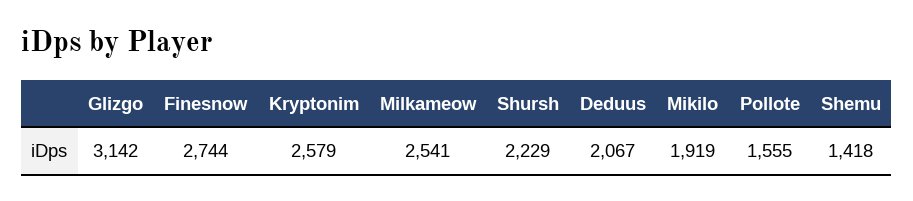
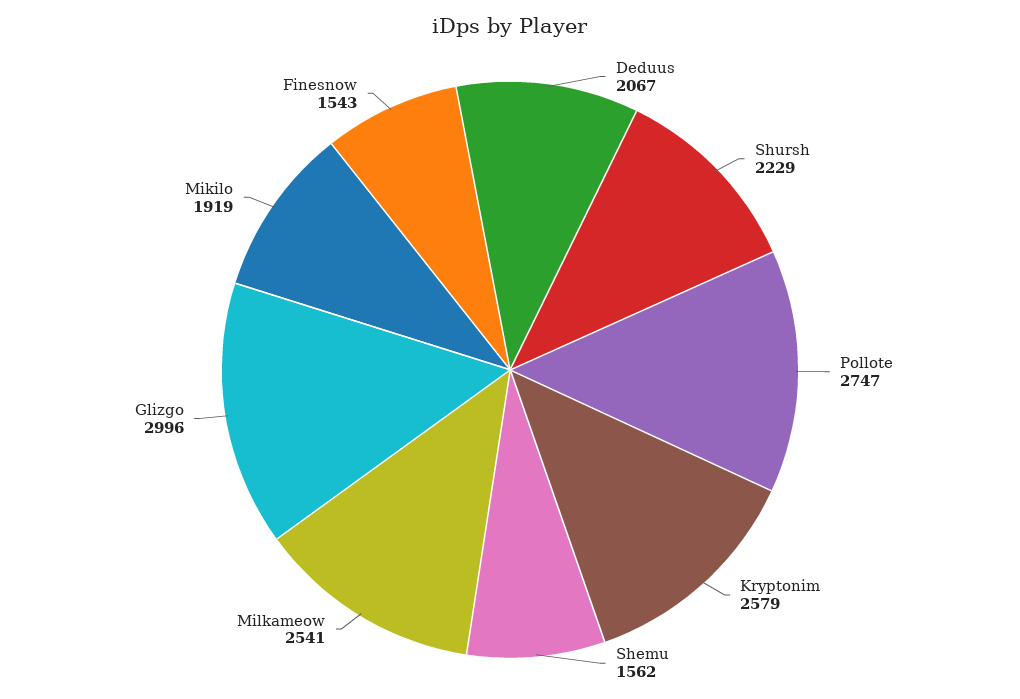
  {
-   "Glizgo": 3142,
+   "Glizgo": 2996,
-   "Finesnow": 2744,
+   "Finesnow": 1543,
    "Kryptonim": 2579,
    "Milkameow": 2541,
    "Shursh": 2229,
    "Deduus": 2067,
    "Mikilo": 1919,
-   "Pollote": 1555,
+   "Pollote": 2747,
-   "Shemu": 1418
+   "Shemu": 1562
  }

